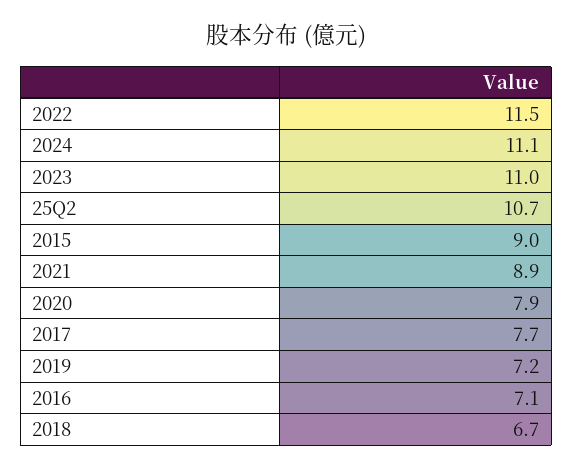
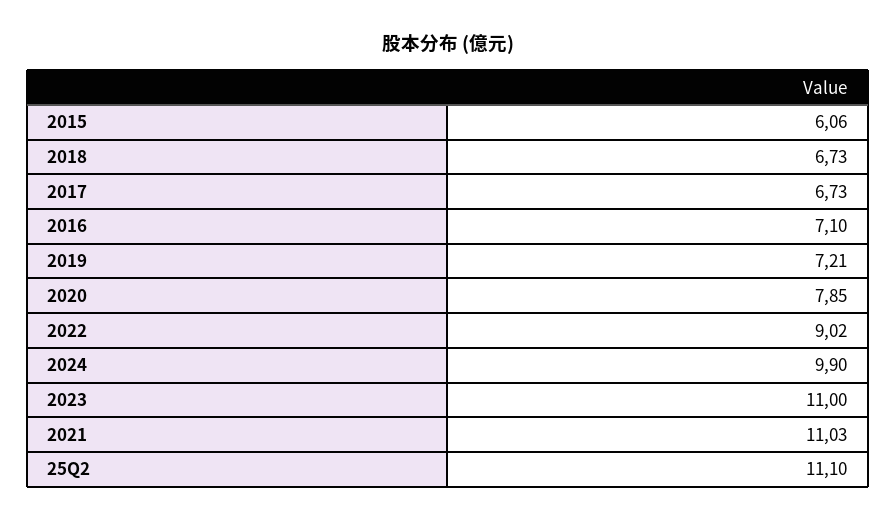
  {
-   "2022": 11.5,
+   "2022": 9.02,
-   "2024": 11.1,
+   "2024": 9.9,
    "2023": 11,
-   "25Q2": 10.7,
+   "25Q2": 11.1,
-   "2015": 9,
+   "2015": 6.06,
-   "2021": 8.9,
+   "2021": 11.03,
    "2020": 7.85,
-   "2017": 7.7,
+   "2017": 6.73,
    "2019": 7.21,
    "2016": 7.1,
    "2018": 6.73
  }

